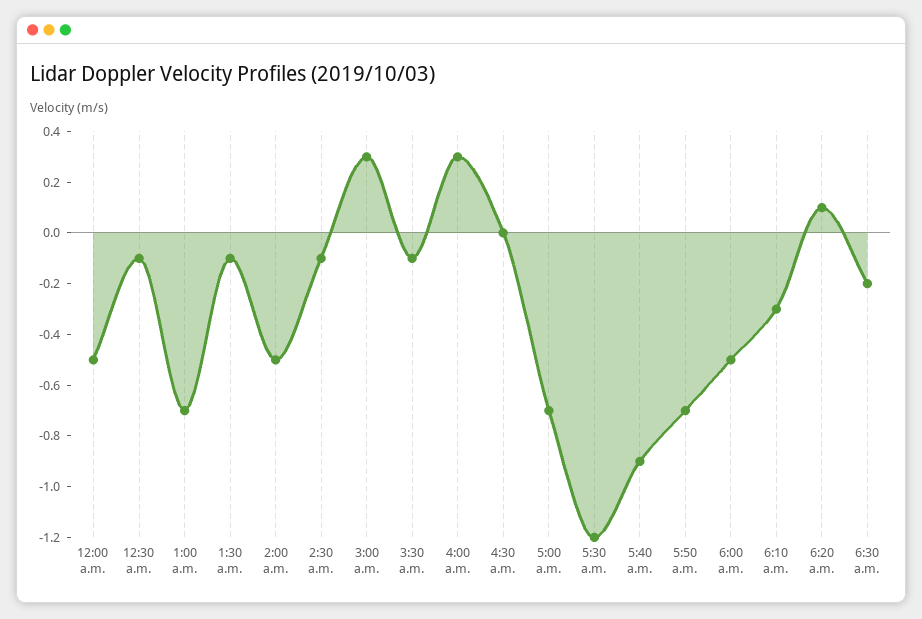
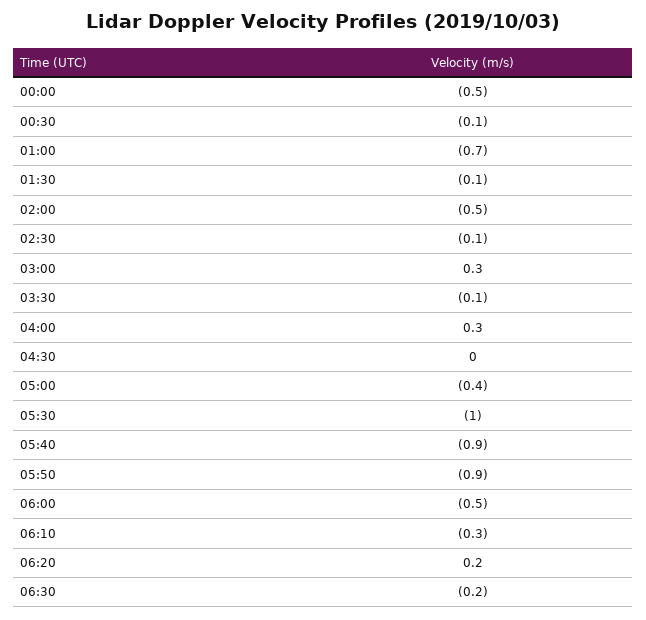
  {
    "12:00 a.m.": -0.5,
    "12:30 a.m.": -0.1,
    "1:00 a.m.": -0.7,
    "1:30 a.m.": -0.1,
    "2:00 a.m.": -0.5,
    "2:30 a.m.": -0.1,
    "3:00 a.m.": 0.3,
    "3:30 a.m.": -0.1,
    "4:00 a.m.": 0.3,
    "4:30 a.m.": 0,
-   "5:00 a.m.": -0.7,
+   "5:00 a.m.": -0.4,
-   "5:30 a.m.": -1.2,
+   "5:30 a.m.": -1,
    "5:40 a.m.": -0.9,
-   "5:50 a.m.": -0.7,
+   "5:50 a.m.": -0.9,
    "6:00 a.m.": -0.5,
    "6:10 a.m.": -0.3,
-   "6:20 a.m.": 0.1,
+   "6:20 a.m.": 0.2,
    "6:30 a.m.": -0.2
  }

